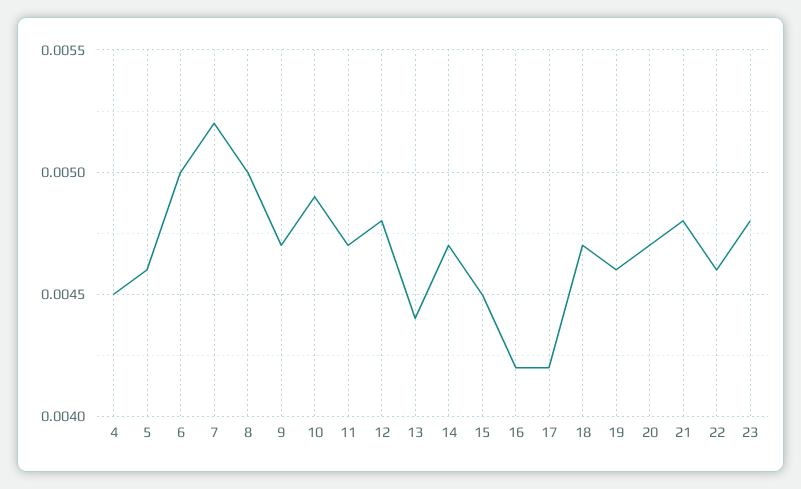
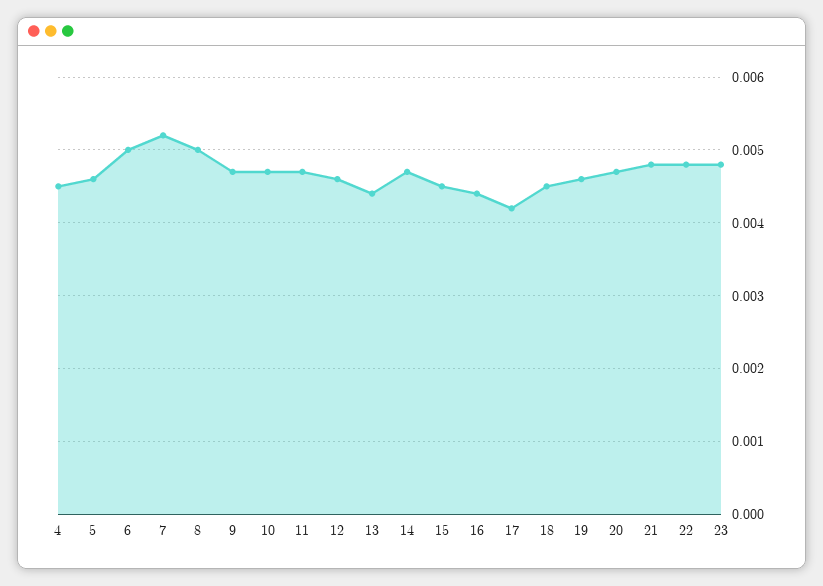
  {
    "4": 0.0045,
    "5": 0.0046,
    "6": 0.005,
    "7": 0.0052,
    "8": 0.005,
    "9": 0.0047,
-   "10": 0.0049,
+   "10": 0.0047,
    "11": 0.0047,
-   "12": 0.0048,
+   "12": 0.0046,
    "13": 0.0044,
    "14": 0.0047,
    "15": 0.0045,
-   "16": 0.0042,
+   "16": 0.0044,
    "17": 0.0042,
-   "18": 0.0047,
+   "18": 0.0045,
    "19": 0.0046,
    "20": 0.0047,
    "21": 0.0048,
-   "22": 0.0046,
+   "22": 0.0048,
    "23": 0.0048
  }

